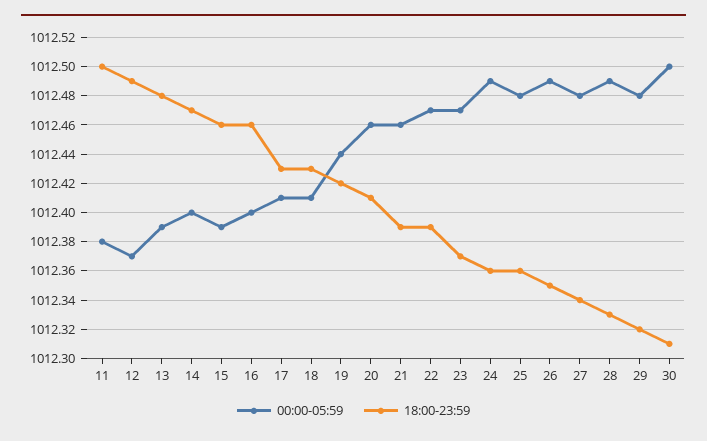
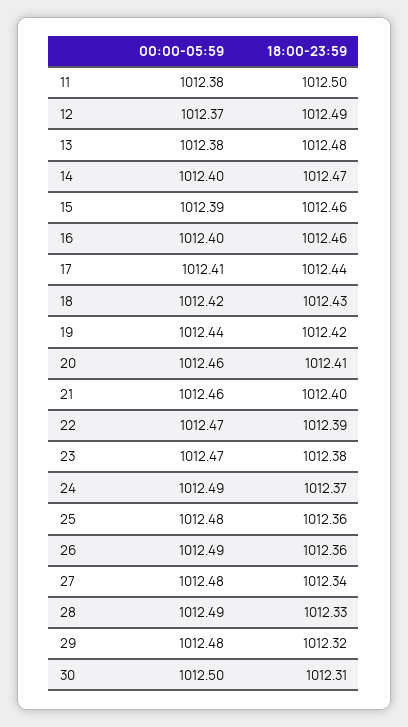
  {
    "00:00-05:59": {
      "11": 1012.38,
      "12": 1012.37,
-     "13": 1012.39,
+     "13": 1012.38,
      "14": 1012.4,
      "15": 1012.39,
      "16": 1012.4,
      "17": 1012.41,
-     "18": 1012.41,
+     "18": 1012.42,
      "19": 1012.44,
      "20": 1012.46,
      "21": 1012.46,
      "22": 1012.47,
      "23": 1012.47,
      "24": 1012.49,
      "25": 1012.48,
      "26": 1012.49,
      "27": 1012.48,
      "28": 1012.49,
      "29": 1012.48,
      "30": 1012.5
    },
    "18:00-23:59": {
      "11": 1012.5,
      "12": 1012.49,
      "13": 1012.48,
      "14": 1012.47,
      "15": 1012.46,
      "16": 1012.46,
-     "17": 1012.43,
+     "17": 1012.44,
      "18": 1012.43,
      "19": 1012.42,
      "20": 1012.41,
-     "21": 1012.39,
+     "21": 1012.4,
      "22": 1012.39,
-     "23": 1012.37,
+     "23": 1012.38,
-     "24": 1012.36,
+     "24": 1012.37,
      "25": 1012.36,
-     "26": 1012.35,
+     "26": 1012.36,
      "27": 1012.34,
      "28": 1012.33,
      "29": 1012.32,
      "30": 1012.31
    }
  }

